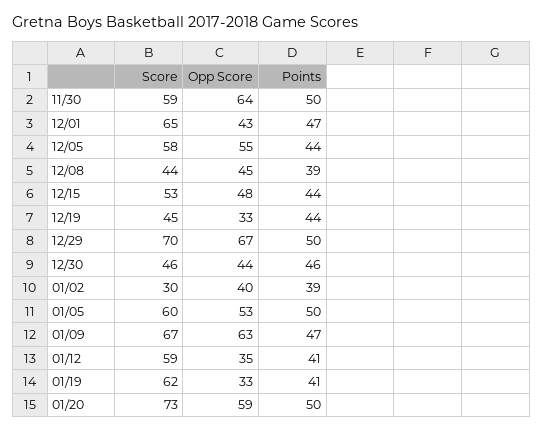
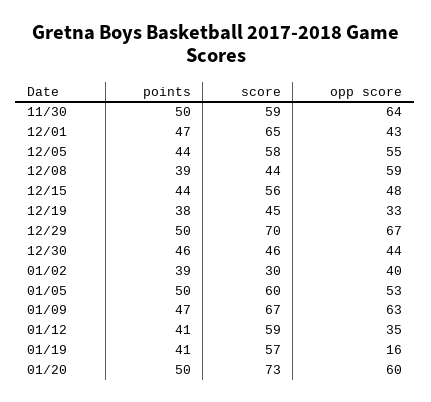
  {
    "Score": {
      "11/30": 59,
      "12/01": 65,
      "12/05": 58,
      "12/08": 44,
-     "12/15": 53,
+     "12/15": 56,
      "12/19": 45,
      "12/29": 70,
      "12/30": 46,
      "01/02": 30,
      "01/05": 60,
      "01/09": 67,
      "01/12": 59,
-     "01/19": 62,
+     "01/19": 57,
      "01/20": 73
    },
    "Opp Score": {
      "11/30": 64,
      "12/01": 43,
      "12/05": 55,
-     "12/08": 45,
+     "12/08": 59,
      "12/15": 48,
      "12/19": 33,
      "12/29": 67,
      "12/30": 44,
      "01/02": 40,
      "01/05": 53,
      "01/09": 63,
      "01/12": 35,
-     "01/19": 33,
+     "01/19": 16,
-     "01/20": 59
+     "01/20": 60
    },
    "Points": {
      "11/30": 50,
      "12/01": 47,
      "12/05": 44,
      "12/08": 39,
      "12/15": 44,
-     "12/19": 44,
+     "12/19": 38,
      "12/29": 50,
      "12/30": 46,
      "01/02": 39,
      "01/05": 50,
      "01/09": 47,
      "01/12": 41,
      "01/19": 41,
      "01/20": 50
    }
  }

